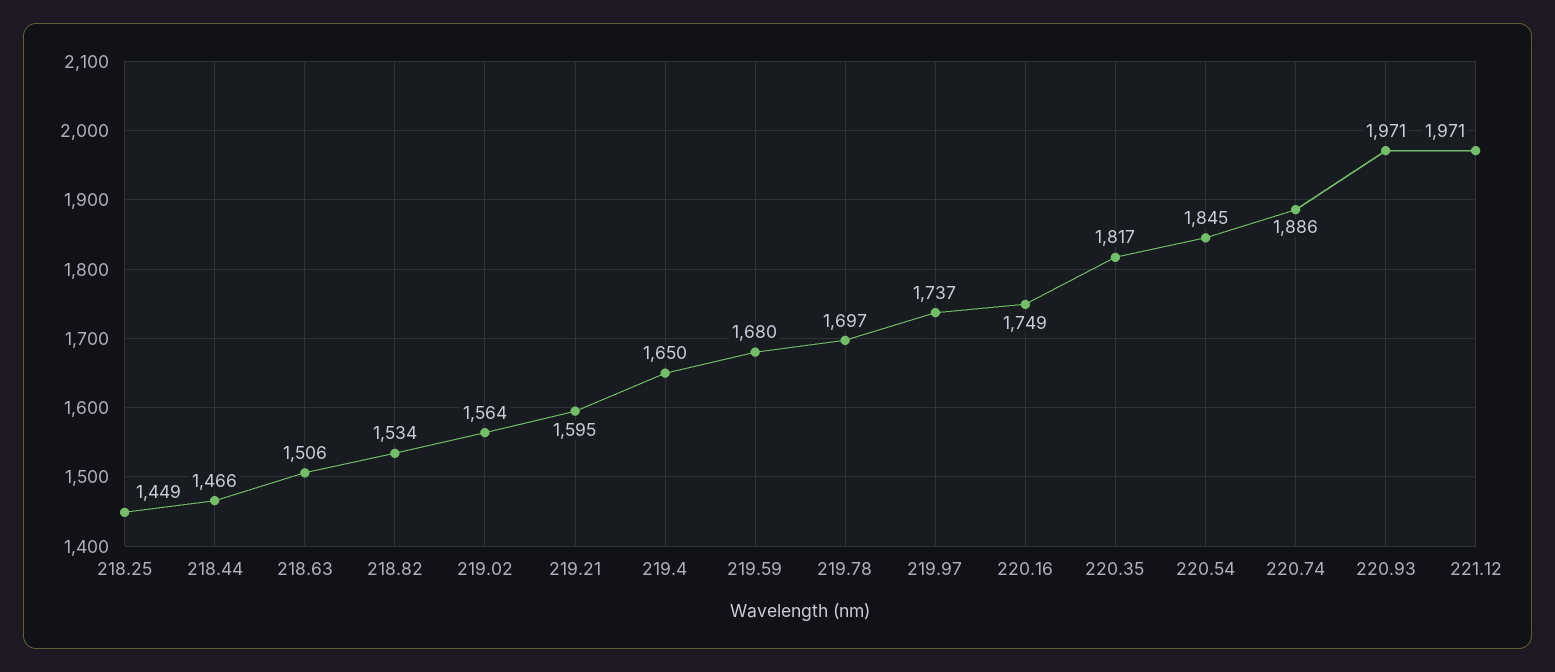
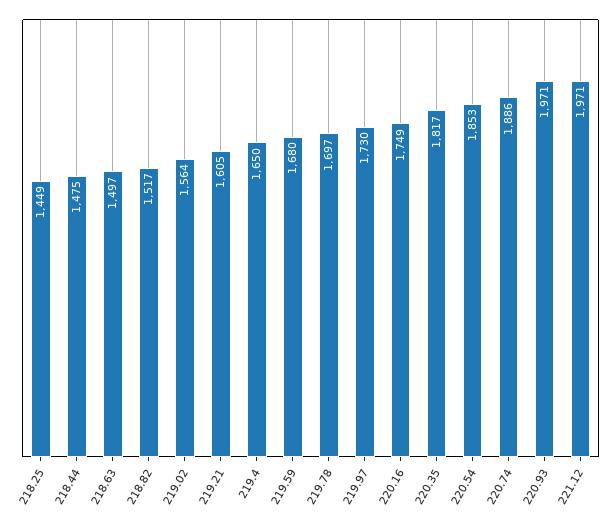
  {
    "218.25": 1449,
-   "218.44": 1466,
+   "218.44": 1475,
-   "218.63": 1506,
+   "218.63": 1497,
-   "218.82": 1534,
+   "218.82": 1517,
    "219.02": 1564,
-   "219.21": 1595,
+   "219.21": 1605,
    "219.4": 1650,
    "219.59": 1680,
    "219.78": 1697,
-   "219.97": 1737,
+   "219.97": 1730,
    "220.16": 1749,
    "220.35": 1817,
-   "220.54": 1845,
+   "220.54": 1853,
    "220.74": 1886,
    "220.93": 1971,
    "221.12": 1971
  }

